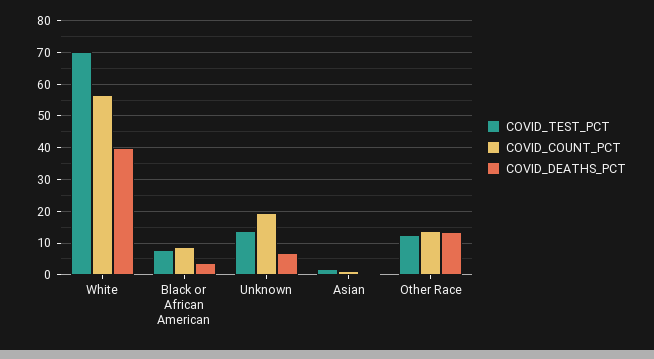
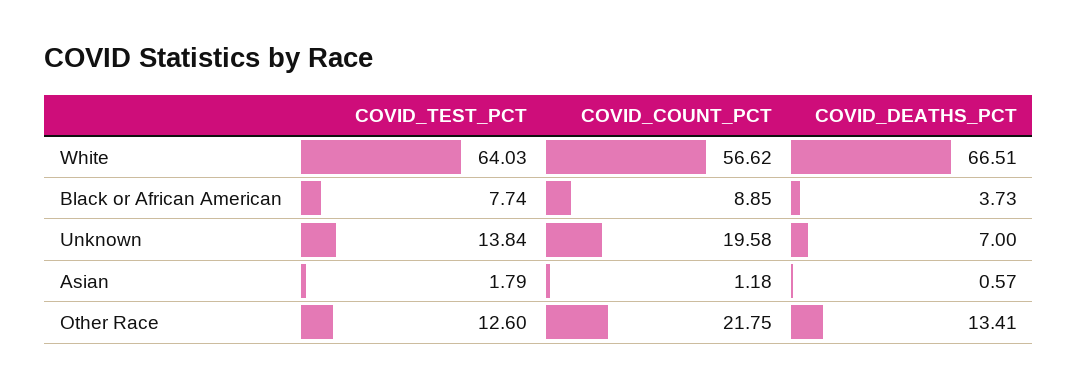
  {
    "COVID_TEST_PCT": {
-     "White": 70,
+     "White": 64.03,
      "Black or African American": 7.74,
      "Unknown": 13.84,
      "Asian": 1.79,
      "Other Race": 12.6
    },
    "COVID_COUNT_PCT": {
      "White": 56.62,
      "Black or African American": 8.85,
      "Unknown": 19.58,
      "Asian": 1.18,
-     "Other Race": 14
+     "Other Race": 21.75
    },
    "COVID_DEATHS_PCT": {
-     "White": 40,
+     "White": 66.51,
      "Black or African American": 3.73,
      "Unknown": 7,
      "Asian": 0.57,
      "Other Race": 13.41
    }
  }

